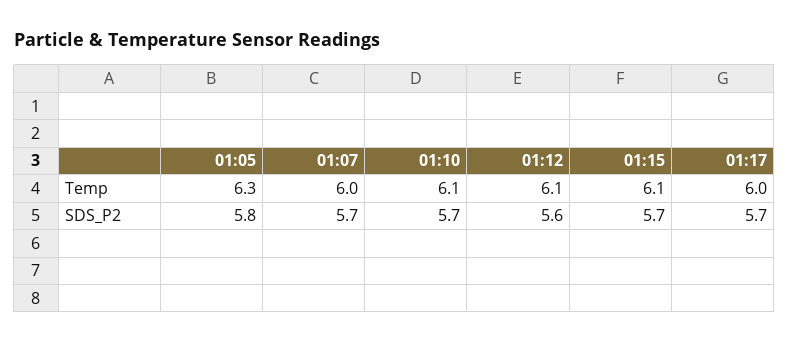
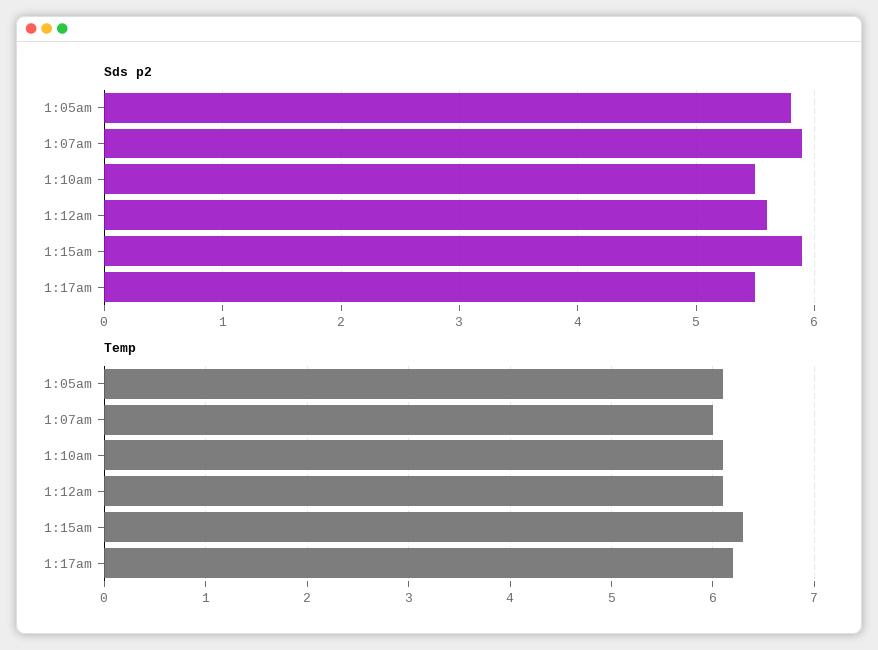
  {
    "Temp": {
-     "01:05": 6.3,
+     "01:05": 6.1,
      "01:07": 6,
      "01:10": 6.1,
      "01:12": 6.1,
-     "01:15": 6.1,
+     "01:15": 6.3,
-     "01:17": 6
+     "01:17": 6.2
    },
    "SDS_P2": {
      "01:05": 5.8,
-     "01:07": 5.7,
+     "01:07": 5.9,
-     "01:10": 5.7,
+     "01:10": 5.5,
      "01:12": 5.6,
-     "01:15": 5.7,
+     "01:15": 5.9,
-     "01:17": 5.7
+     "01:17": 5.5
    }
  }

